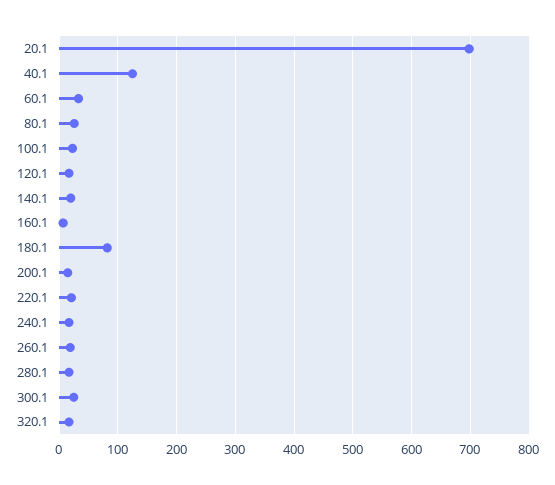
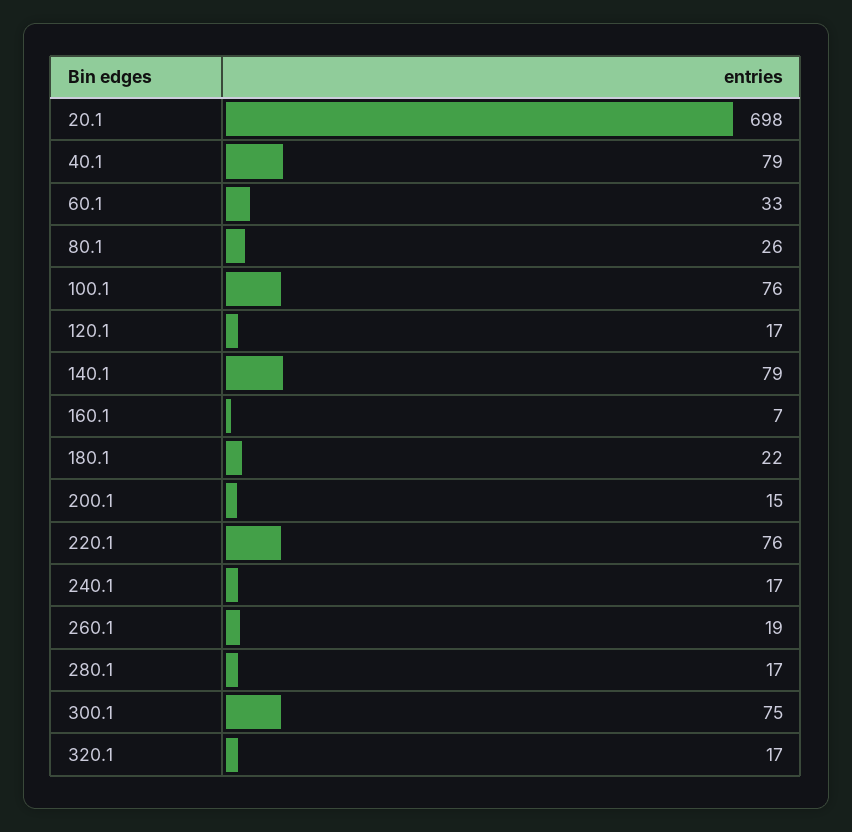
  {
    "20.1": 698,
-   "40.1": 120,
+   "40.1": 79,
    "60.1": 33,
    "80.1": 26,
-   "100.1": 20,
+   "100.1": 76,
    "120.1": 17,
-   "140.1": 20,
+   "140.1": 79,
    "160.1": 7,
-   "180.1": 80,
+   "180.1": 22,
    "200.1": 15,
-   "220.1": 20,
+   "220.1": 76,
    "240.1": 17,
    "260.1": 19,
    "280.1": 17,
-   "300.1": 20,
+   "300.1": 75,
    "320.1": 17
  }

